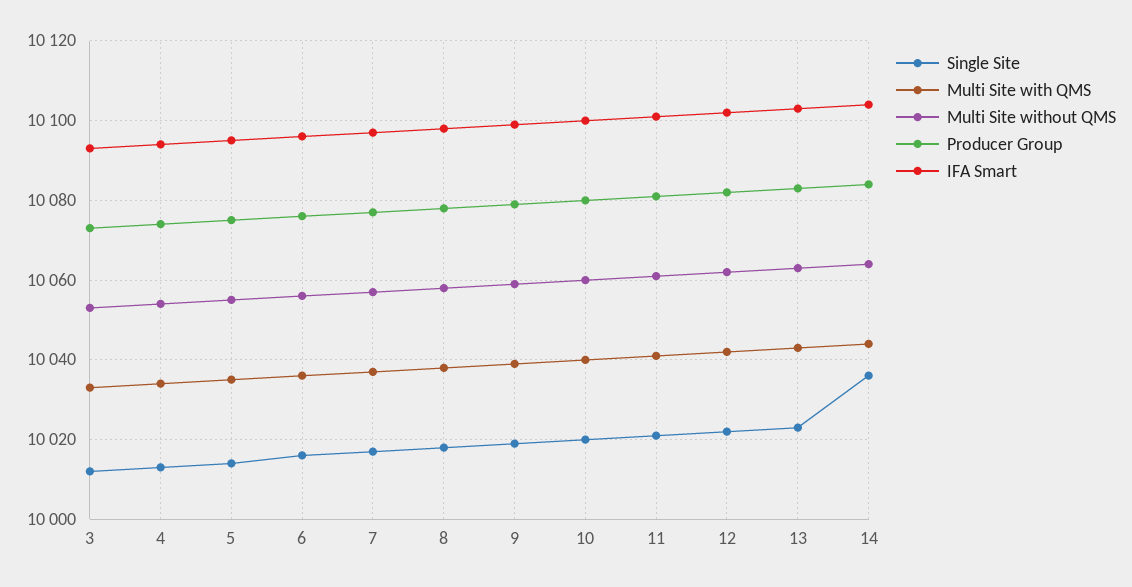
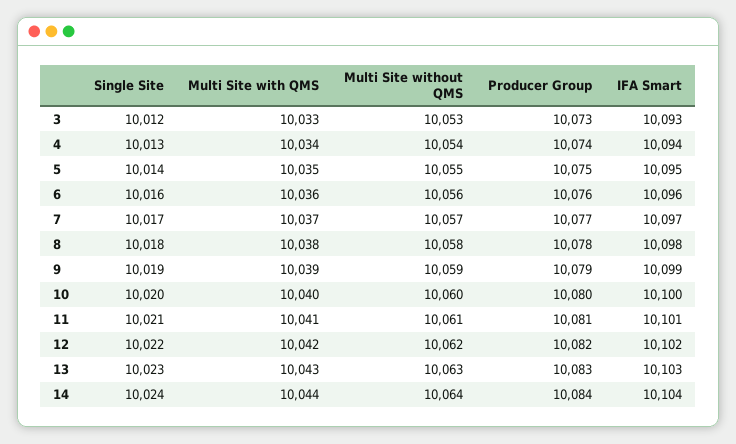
  {
    "Single Site": {
      "3": 10012,
      "4": 10013,
      "5": 10014,
      "6": 10016,
      "7": 10017,
      "8": 10018,
      "9": 10019,
      "10": 10020,
      "11": 10021,
      "12": 10022,
      "13": 10023,
-     "14": 10035
+     "14": 10024
    },
    "Multi Site with QMS": {
      "3": 10033,
      "4": 10034,
      "5": 10035,
      "6": 10036,
      "7": 10037,
      "8": 10038,
      "9": 10039,
      "10": 10040,
      "11": 10041,
      "12": 10042,
      "13": 10043,
      "14": 10044
    },
    "Multi Site without QMS": {
      "3": 10053,
      "4": 10054,
      "5": 10055,
      "6": 10056,
      "7": 10057,
      "8": 10058,
      "9": 10059,
      "10": 10060,
      "11": 10061,
      "12": 10062,
      "13": 10063,
      "14": 10064
    },
    "Producer Group": {
      "3": 10073,
      "4": 10074,
      "5": 10075,
      "6": 10076,
      "7": 10077,
      "8": 10078,
      "9": 10079,
      "10": 10080,
      "11": 10081,
      "12": 10082,
      "13": 10083,
      "14": 10084
    },
    "IFA Smart": {
      "3": 10093,
      "4": 10094,
      "5": 10095,
      "6": 10096,
      "7": 10097,
      "8": 10098,
      "9": 10099,
      "10": 10100,
      "11": 10101,
      "12": 10102,
      "13": 10103,
      "14": 10104
    }
  }

